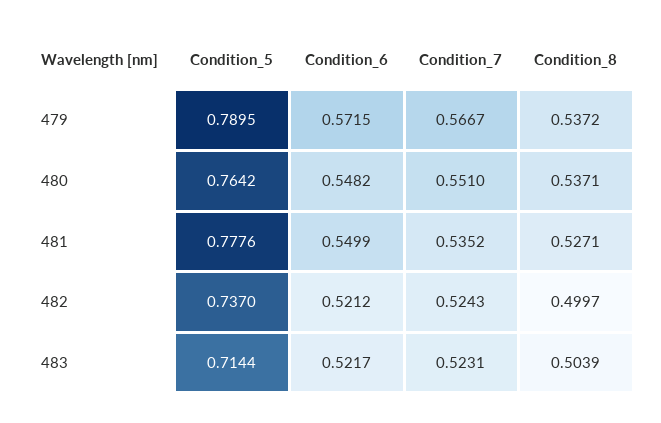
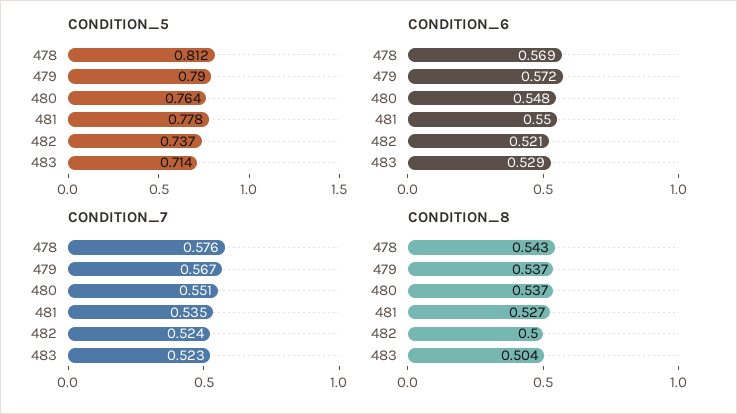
  {
    "Condition_5": {
      "479": 0.7895,
      "480": 0.7642,
      "481": 0.7776,
      "482": 0.737,
-     "483": 0.7144
+     "483": 0.7144,
+     "478": 0.812
    },
    "Condition_6": {
      "479": 0.5715,
      "480": 0.5482,
      "481": 0.5499,
      "482": 0.5212,
-     "483": 0.5217
+     "483": 0.529,
+     "478": 0.569
    },
    "Condition_7": {
      "479": 0.5667,
      "480": 0.551,
      "481": 0.5352,
      "482": 0.5243,
-     "483": 0.5231
+     "483": 0.5231,
+     "478": 0.576
    },
    "Condition_8": {
      "479": 0.5372,
      "480": 0.5371,
      "481": 0.5271,
      "482": 0.4997,
-     "483": 0.5039
+     "483": 0.5039,
+     "478": 0.543
    }
  }

